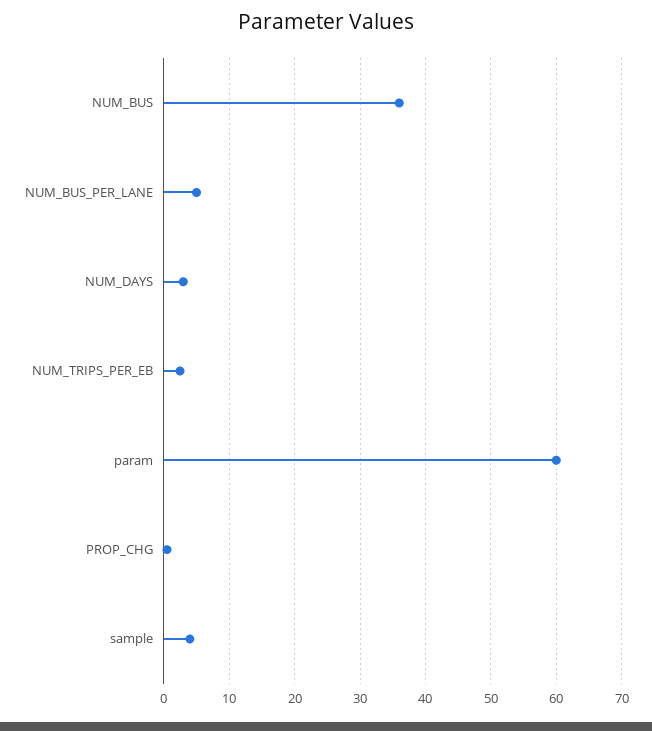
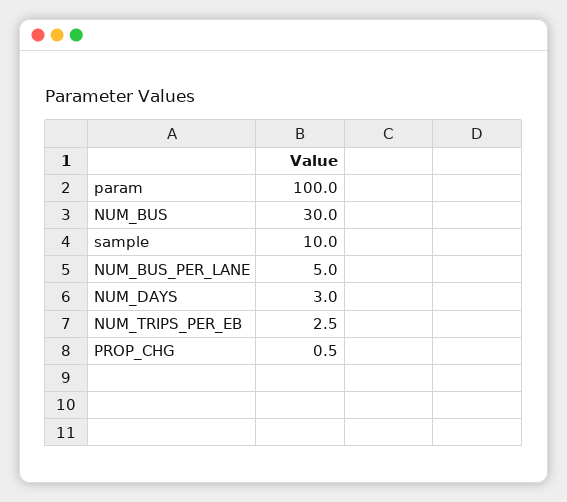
  {
-   "NUM_BUS": 36,
+   "NUM_BUS": 30,
    "NUM_BUS_PER_LANE": 5,
    "NUM_DAYS": 3,
    "NUM_TRIPS_PER_EB": 2.5,
-   "param": 60,
+   "param": 100,
    "PROP_CHG": 0.5,
-   "sample": 4
+   "sample": 10
  }

